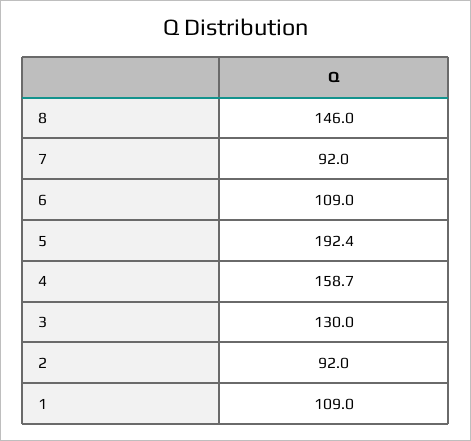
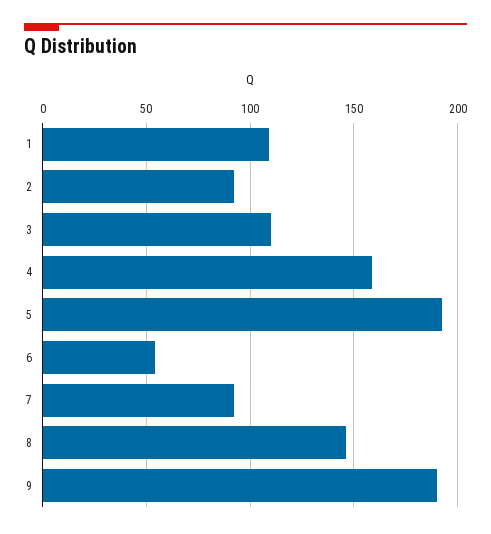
  {
    "8": 146,
    "7": 92,
-   "6": 109,
+   "6": 55,
    "5": 192.4,
    "4": 158.7,
-   "3": 130,
+   "3": 110,
    "2": 92,
-   "1": 109
+   "1": 109,
+   "9": 190
  }

